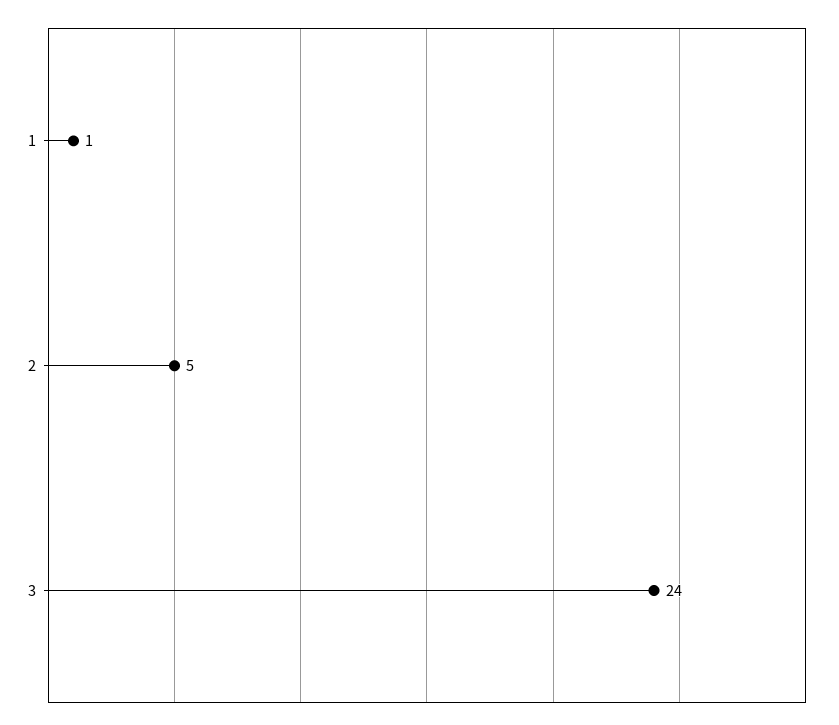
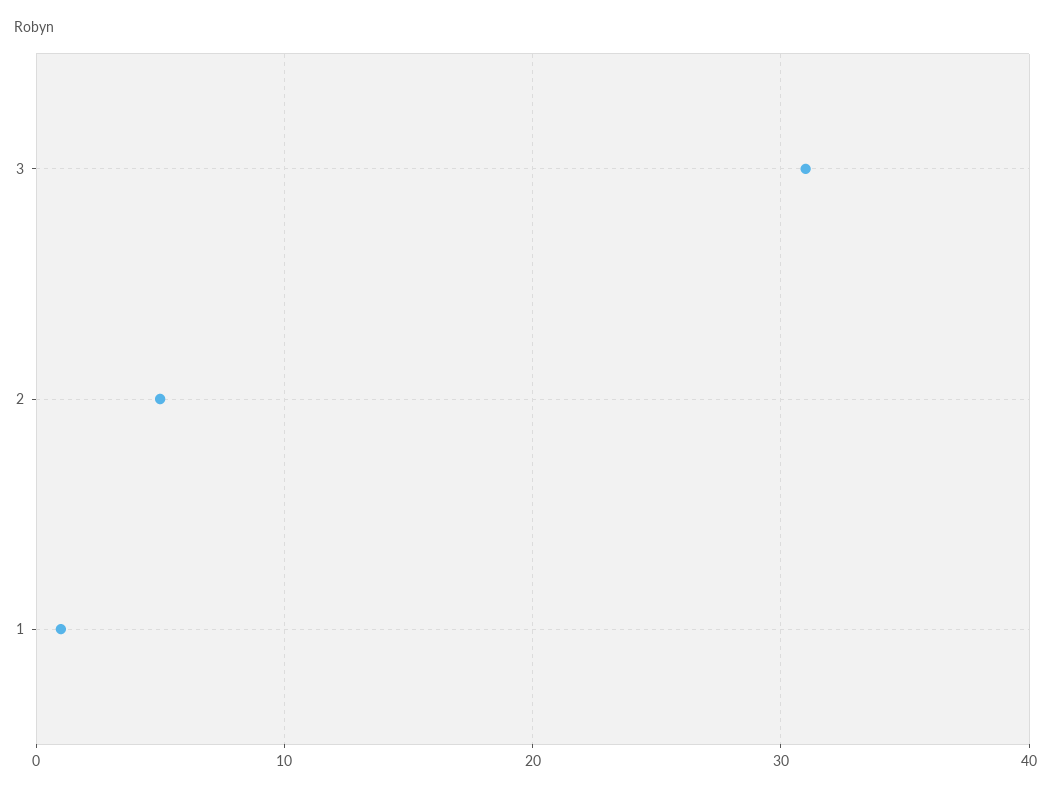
  {
    "1": 1,
    "2": 5,
-   "3": 24
+   "3": 31
  }

